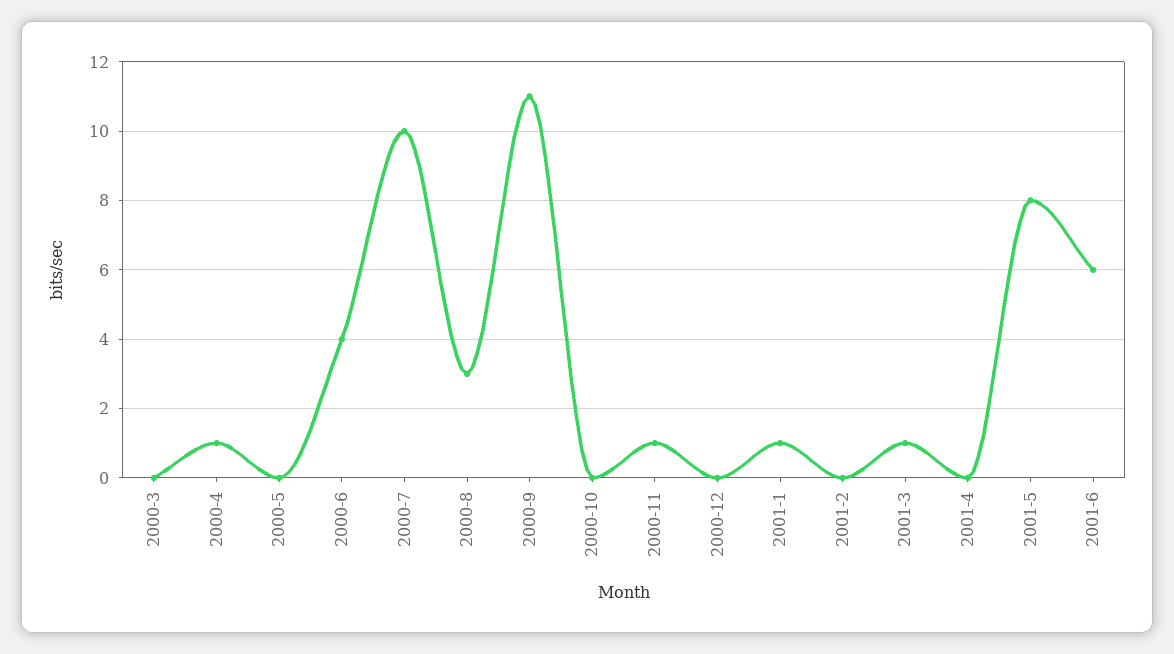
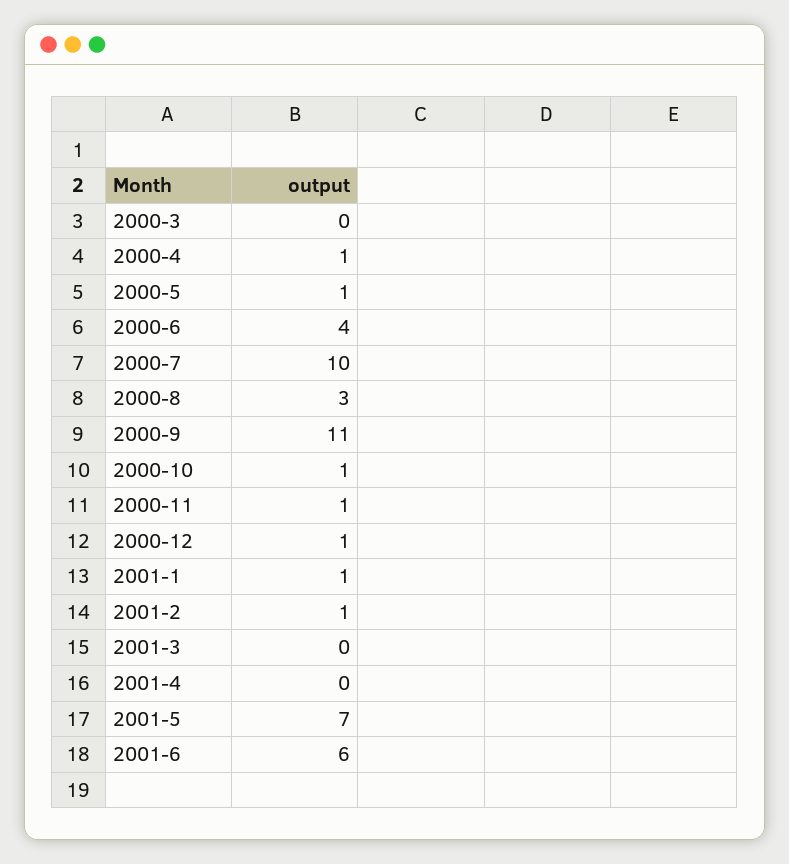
  {
    "2000-3": 0,
    "2000-4": 1,
-   "2000-5": 0,
+   "2000-5": 1,
    "2000-6": 4,
    "2000-7": 10,
    "2000-8": 3,
    "2000-9": 11,
-   "2000-10": 0,
+   "2000-10": 1,
    "2000-11": 1,
-   "2000-12": 0,
+   "2000-12": 1,
    "2001-1": 1,
-   "2001-2": 0,
+   "2001-2": 1,
-   "2001-3": 1,
+   "2001-3": 0,
    "2001-4": 0,
-   "2001-5": 8,
+   "2001-5": 7,
    "2001-6": 6
  }

